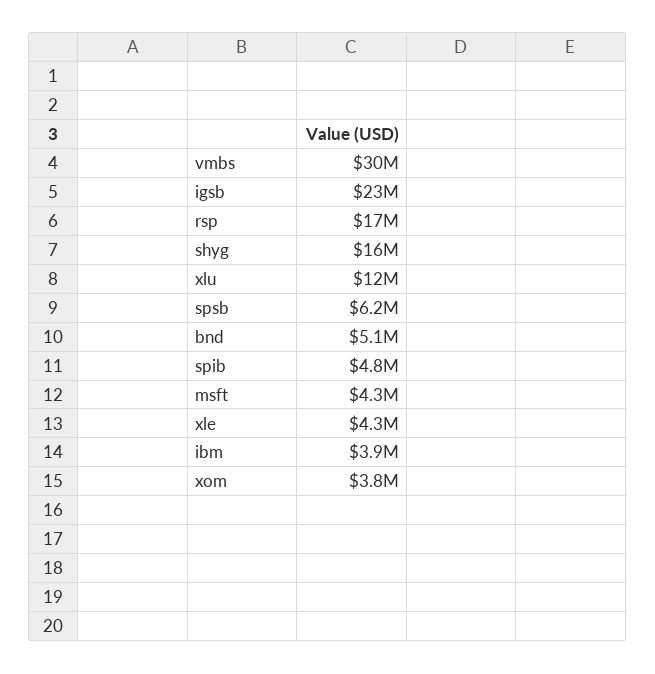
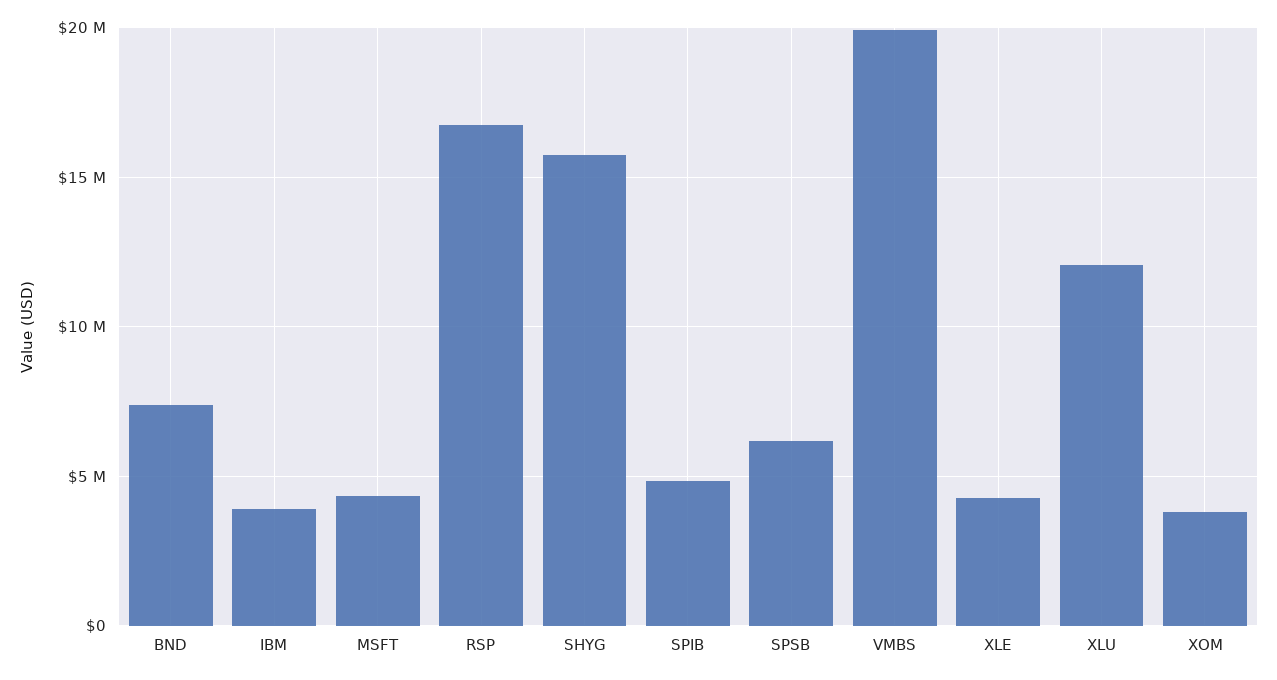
  {
-   "vmbs": 30000000,
+   "vmbs": 20000000,
-   "igsb": 23000000,
    "rsp": 17000000,
    "shyg": 16000000,
    "xlu": 12000000,
    "spsb": 6200000,
-   "bnd": 5100000,
+   "bnd": 7500000,
    "spib": 4800000,
    "msft": 4300000,
    "xle": 4300000,
    "ibm": 3900000,
    "xom": 3800000
  }

